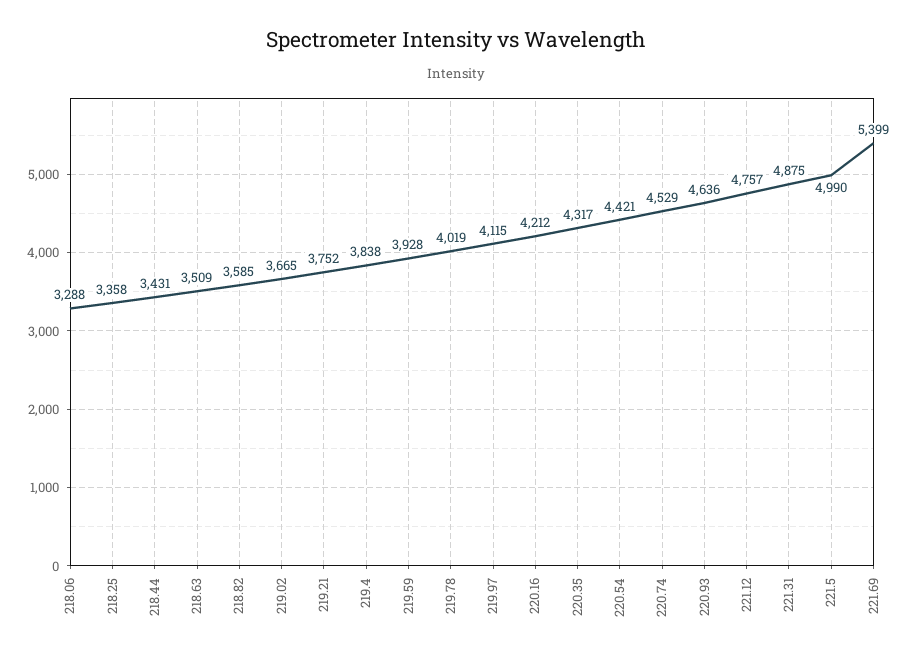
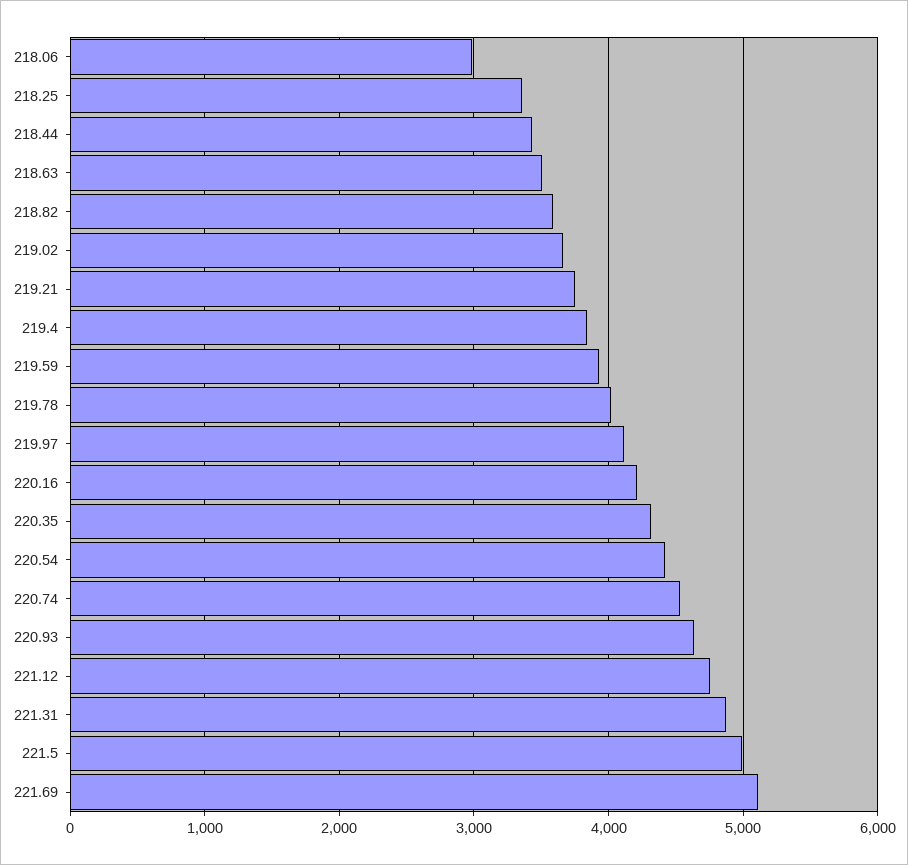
  {
-   "218.06": 3288,
+   "218.06": 3000,
    "218.25": 3358,
    "218.44": 3431,
    "218.63": 3509,
    "218.82": 3585,
    "219.02": 3665,
    "219.21": 3752,
    "219.4": 3838,
    "219.59": 3928,
    "219.78": 4019,
    "219.97": 4115,
    "220.16": 4212,
    "220.35": 4317,
    "220.54": 4421,
    "220.74": 4529,
    "220.93": 4636,
    "221.12": 4757,
    "221.31": 4875,
    "221.5": 4990,
-   "221.69": 5399
+   "221.69": 5100
  }

